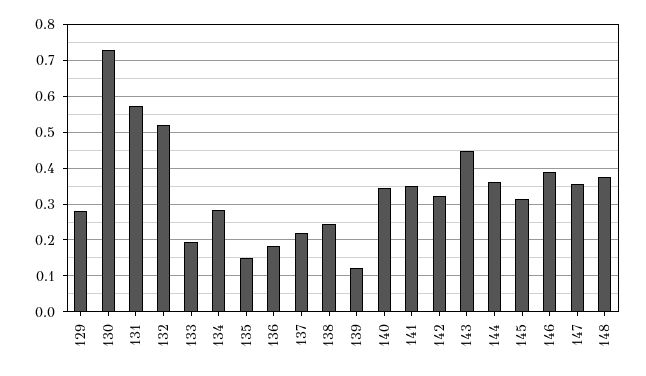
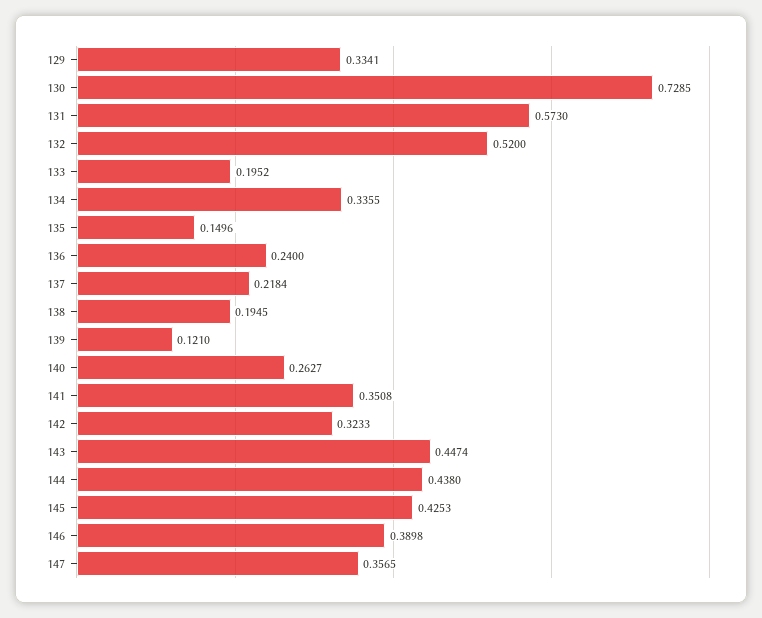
  {
-   "129": 0.28,
+   "129": 0.3341,
    "130": 0.7285,
    "131": 0.573,
    "132": 0.52,
    "133": 0.1952,
-   "134": 0.28,
+   "134": 0.3355,
    "135": 0.1496,
-   "136": 0.18,
+   "136": 0.24,
    "137": 0.2184,
-   "138": 0.24,
+   "138": 0.1945,
    "139": 0.121,
-   "140": 0.34,
+   "140": 0.2627,
    "141": 0.3508,
    "142": 0.3233,
    "143": 0.4474,
-   "144": 0.36,
+   "144": 0.438,
-   "145": 0.32,
+   "145": 0.4253,
    "146": 0.3898,
-   "147": 0.3565,
+   "147": 0.3565
-   "148": 0.38
  }

